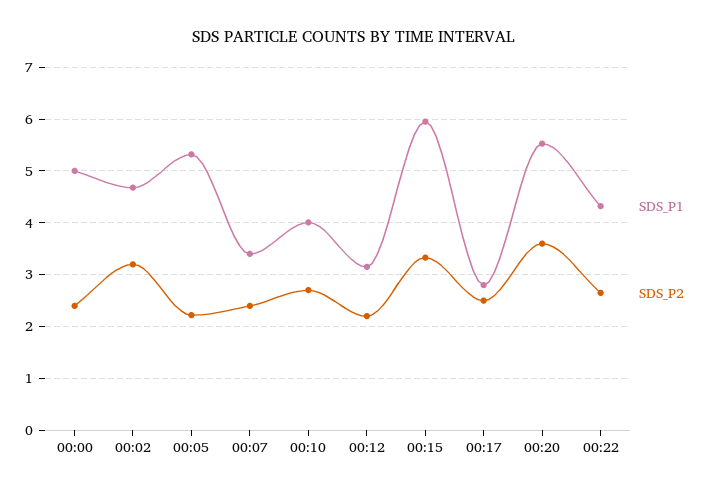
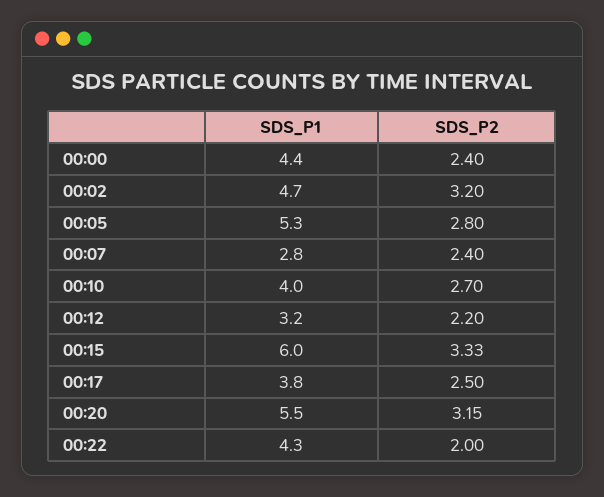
  {
    "SDS_P1": {
-     "00:00": 5,
+     "00:00": 4.4,
      "00:02": 4.7,
      "00:05": 5.3,
-     "00:07": 3.4,
+     "00:07": 2.8,
      "00:10": 4,
      "00:12": 3.2,
      "00:15": 6,
-     "00:17": 2.8,
+     "00:17": 3.8,
      "00:20": 5.5,
      "00:22": 4.3
    },
    "SDS_P2": {
      "00:00": 2.4,
      "00:02": 3.2,
-     "00:05": 2.2,
+     "00:05": 2.8,
      "00:07": 2.4,
      "00:10": 2.7,
      "00:12": 2.2,
      "00:15": 3.33,
      "00:17": 2.5,
-     "00:20": 3.6,
+     "00:20": 3.15,
-     "00:22": 2.6
+     "00:22": 2
    }
  }

